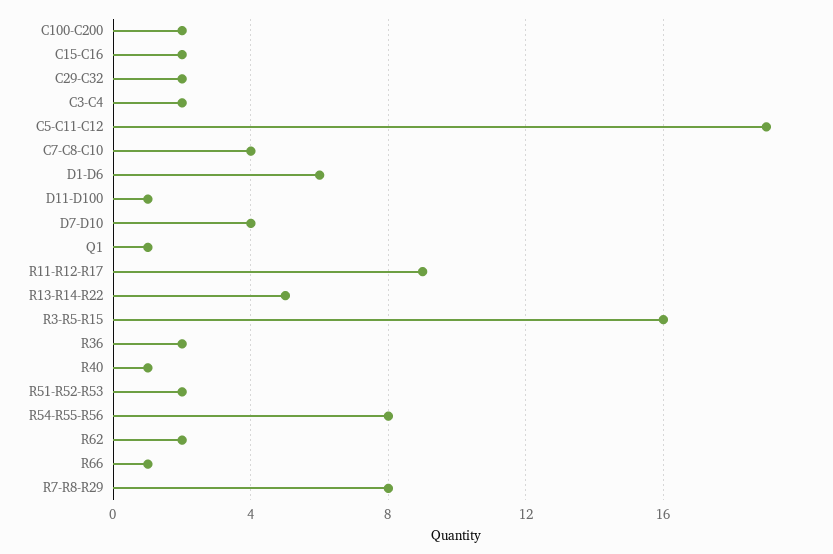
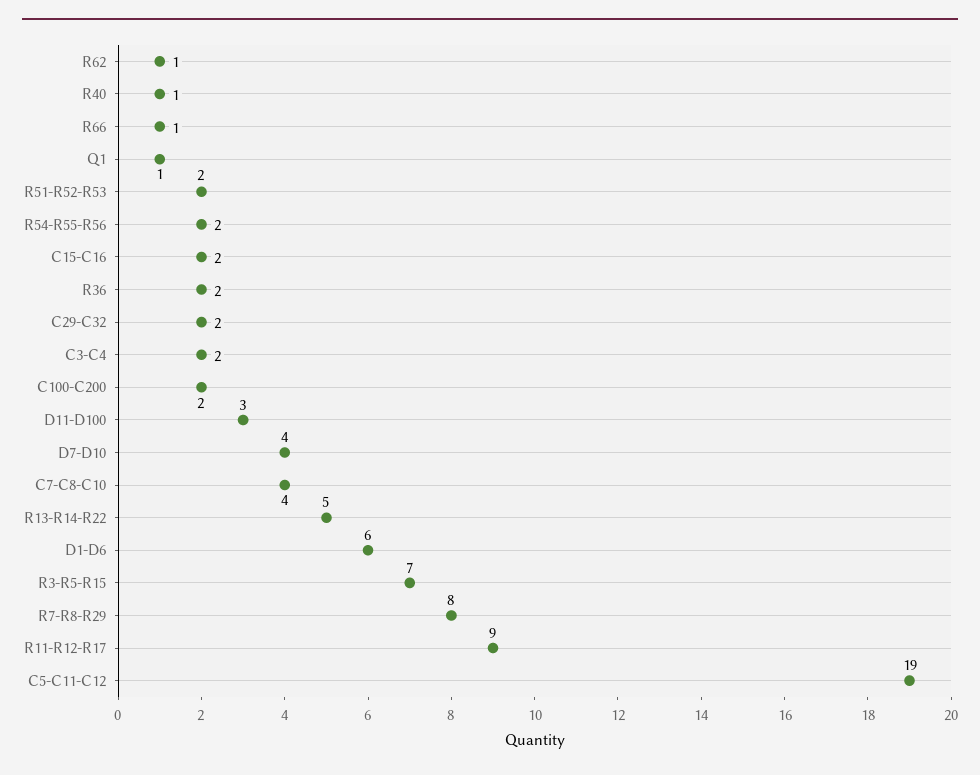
  {
    "C100-C200": 2,
    "C15-C16": 2,
    "C29-C32": 2,
    "C3-C4": 2,
    "C5-C11-C12": 19,
    "C7-C8-C10": 4,
    "D1-D6": 6,
-   "D11-D100": 1,
+   "D11-D100": 3,
    "D7-D10": 4,
    "Q1": 1,
    "R11-R12-R17": 9,
    "R13-R14-R22": 5,
-   "R3-R5-R15": 16,
+   "R3-R5-R15": 7,
    "R36": 2,
    "R40": 1,
    "R51-R52-R53": 2,
-   "R54-R55-R56": 8,
+   "R54-R55-R56": 2,
-   "R62": 2,
+   "R62": 1,
    "R66": 1,
    "R7-R8-R29": 8
  }

